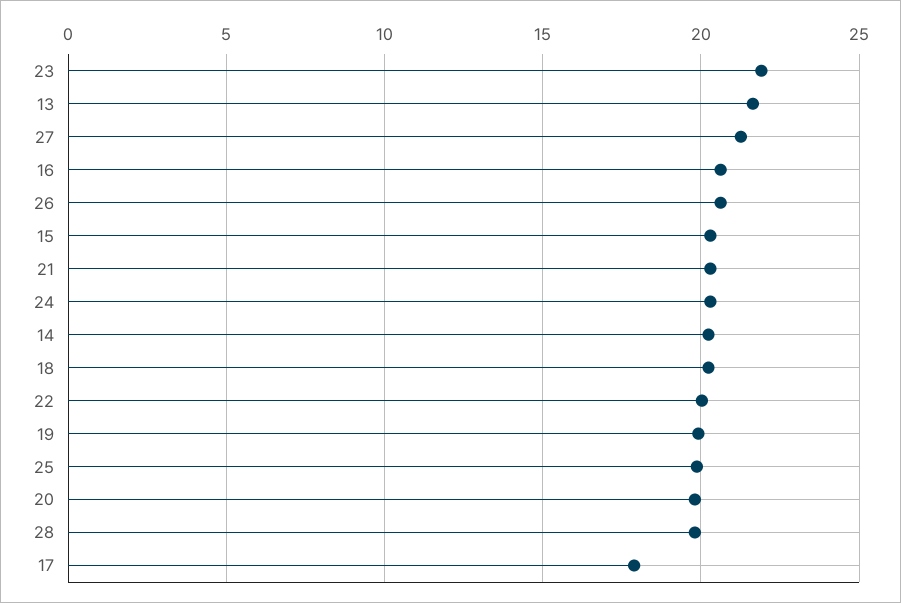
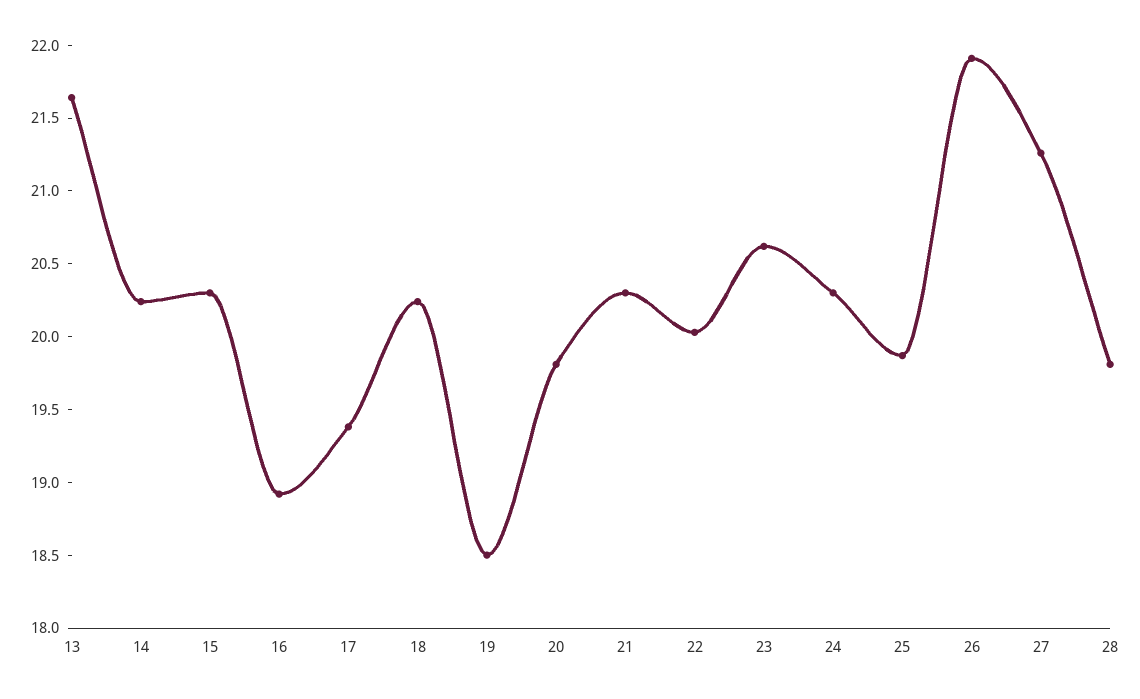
  {
-   "23": 22,
+   "23": 20.6,
    "13": 21.6,
    "27": 21.3,
-   "16": 20.5,
+   "16": 18.9,
-   "26": 20.5,
+   "26": 21.9,
    "15": 20.3,
    "21": 20.3,
    "24": 20.3,
    "14": 20.2,
    "18": 20.2,
    "22": 20,
-   "19": 20,
+   "19": 18.5,
    "25": 19.9,
    "20": 19.8,
    "28": 19.8,
-   "17": 18
+   "17": 19.4
  }

